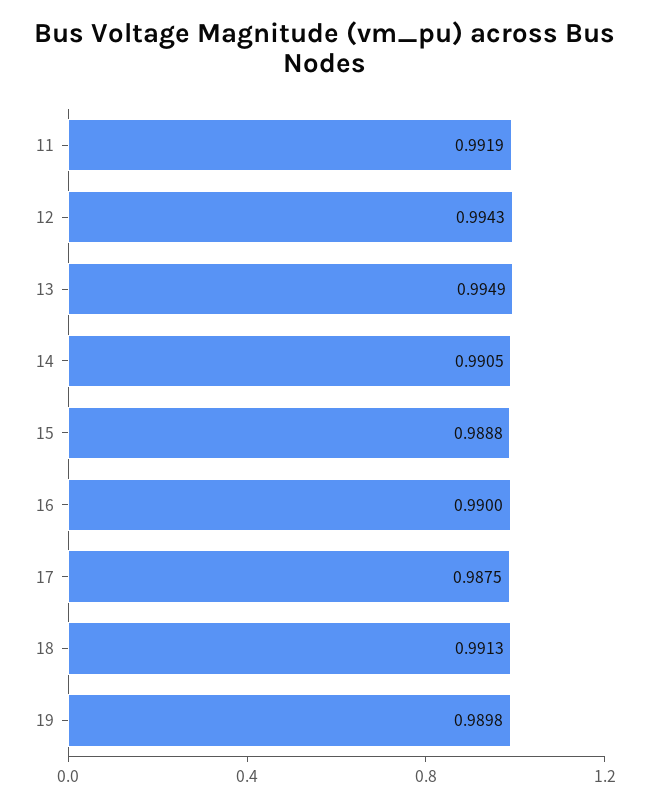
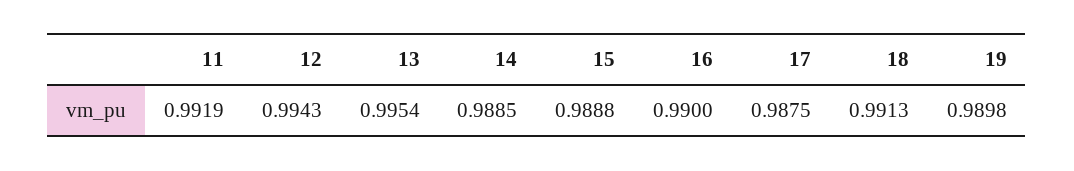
  {
    "11": 0.9919,
    "12": 0.9943,
-   "13": 0.9949,
+   "13": 0.9954,
-   "14": 0.9905,
+   "14": 0.9885,
    "15": 0.9888,
    "16": 0.99,
    "17": 0.9875,
    "18": 0.9913,
    "19": 0.9898
  }

